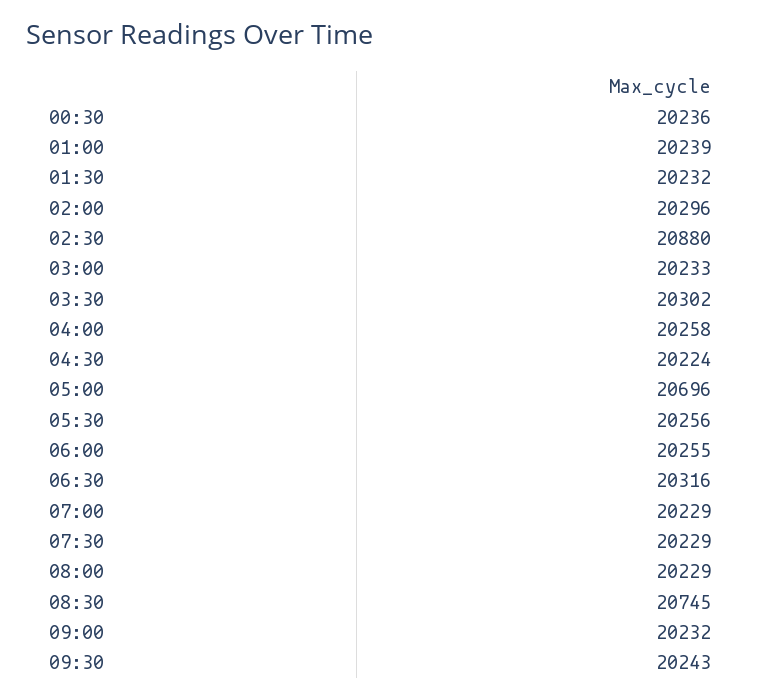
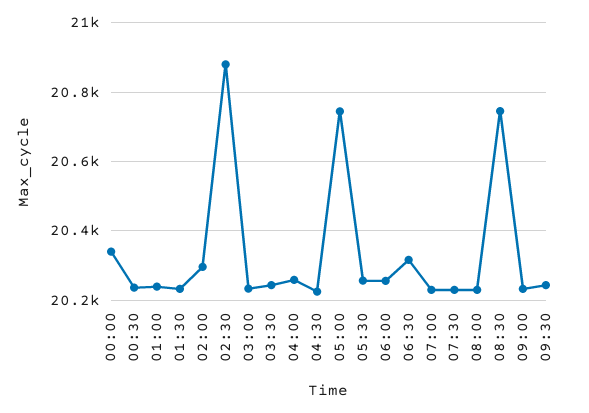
  {
    "00:30": 20236,
    "01:00": 20239,
    "01:30": 20232,
    "02:00": 20296,
    "02:30": 20880,
    "03:00": 20233,
-   "03:30": 20302,
+   "03:30": 20240,
    "04:00": 20258,
    "04:30": 20224,
-   "05:00": 20696,
+   "05:00": 20740,
    "05:30": 20256,
    "06:00": 20255,
    "06:30": 20316,
    "07:00": 20229,
    "07:30": 20229,
    "08:00": 20229,
    "08:30": 20745,
    "09:00": 20232,
-   "09:30": 20243
+   "09:30": 20243,
+   "00:00": 20340
  }

